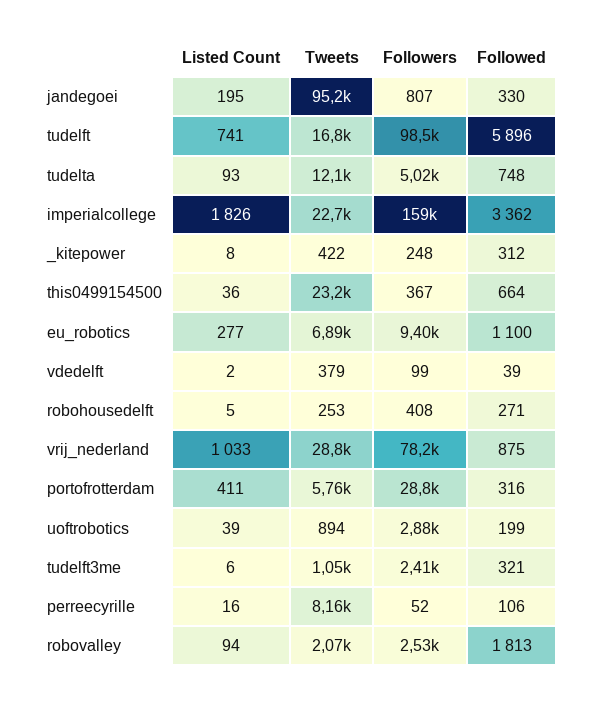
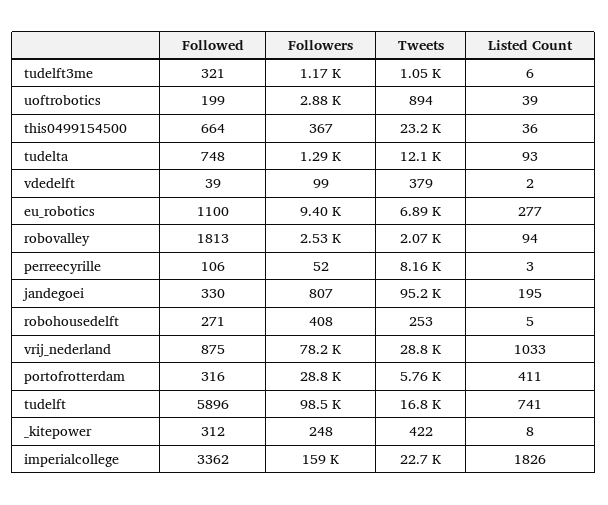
  {
    "Listed Count": {
      "jandegoei": 195,
      "tudelft": 741,
      "tudelta": 93,
      "imperialcollege": 1826,
      "_kitepower": 8,
      "this0499154500": 36,
      "eu_robotics": 277,
      "vdedelft": 2,
      "robohousedelft": 5,
      "vrij_nederland": 1033,
      "portofrotterdam": 411,
      "uoftrobotics": 39,
      "tudelft3me": 6,
-     "perreecyrille": 16,
+     "perreecyrille": 3,
      "robovalley": 94
    },
    "Tweets": {
      "jandegoei": 95200,
      "tudelft": 16800,
      "tudelta": 12100,
      "imperialcollege": 22700,
      "_kitepower": 422,
      "this0499154500": 23200,
      "eu_robotics": 6890,
      "vdedelft": 379,
      "robohousedelft": 253,
      "vrij_nederland": 28800,
      "portofrotterdam": 5760,
      "uoftrobotics": 894,
      "tudelft3me": 1050,
      "perreecyrille": 8160,
      "robovalley": 2070
    },
    "Followers": {
      "jandegoei": 807,
      "tudelft": 98500,
-     "tudelta": 5020,
+     "tudelta": 1290,
      "imperialcollege": 159000,
      "_kitepower": 248,
      "this0499154500": 367,
      "eu_robotics": 9400,
      "vdedelft": 99,
      "robohousedelft": 408,
      "vrij_nederland": 78200,
      "portofrotterdam": 28800,
      "uoftrobotics": 2880,
-     "tudelft3me": 2410,
+     "tudelft3me": 1170,
      "perreecyrille": 52,
      "robovalley": 2530
    },
    "Followed": {
      "jandegoei": 330,
      "tudelft": 5896,
      "tudelta": 748,
      "imperialcollege": 3362,
      "_kitepower": 312,
      "this0499154500": 664,
      "eu_robotics": 1100,
      "vdedelft": 39,
      "robohousedelft": 271,
      "vrij_nederland": 875,
      "portofrotterdam": 316,
      "uoftrobotics": 199,
      "tudelft3me": 321,
      "perreecyrille": 106,
      "robovalley": 1813
    }
  }

